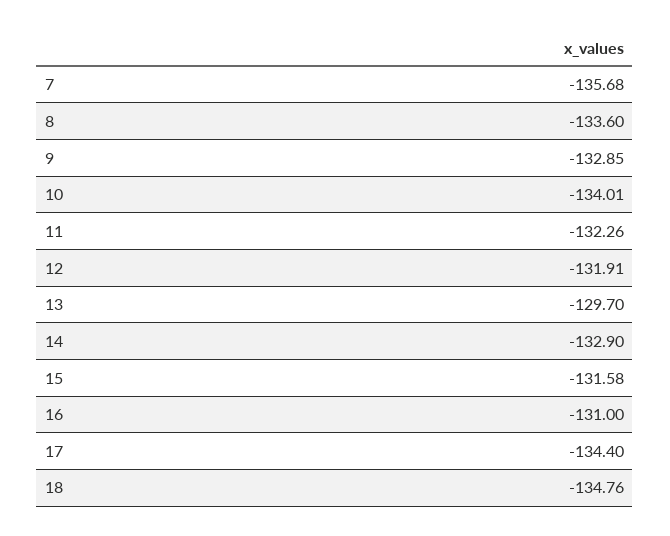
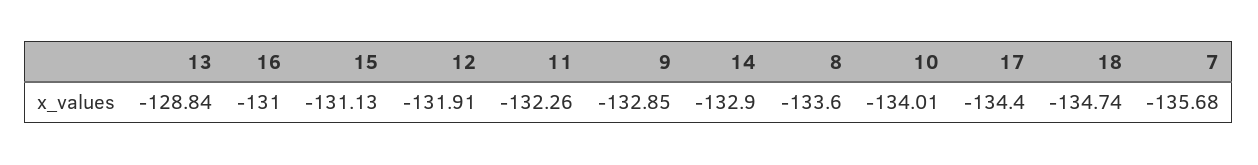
  {
    "7": -135.68,
    "8": -133.6,
    "9": -132.85,
    "10": -134.01,
    "11": -132.26,
    "12": -131.91,
-   "13": -129.7,
+   "13": -128.84,
    "14": -132.9,
-   "15": -131.58,
+   "15": -131.13,
    "16": -131,
    "17": -134.4,
-   "18": -134.76
+   "18": -134.74
  }

